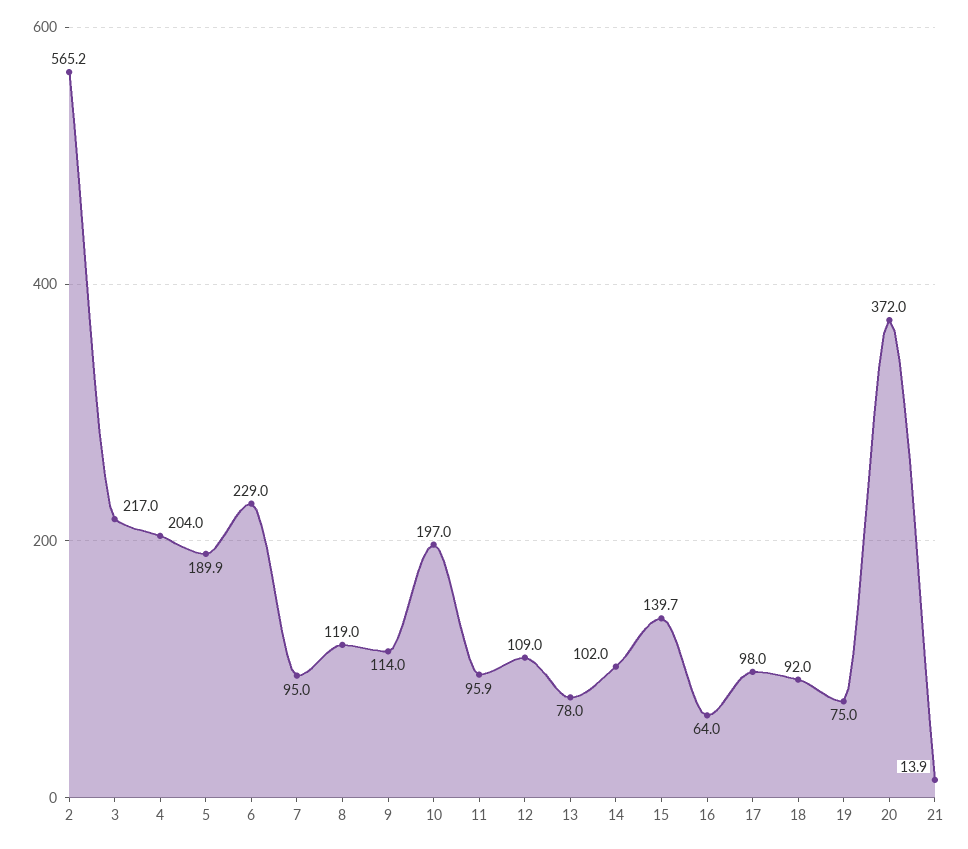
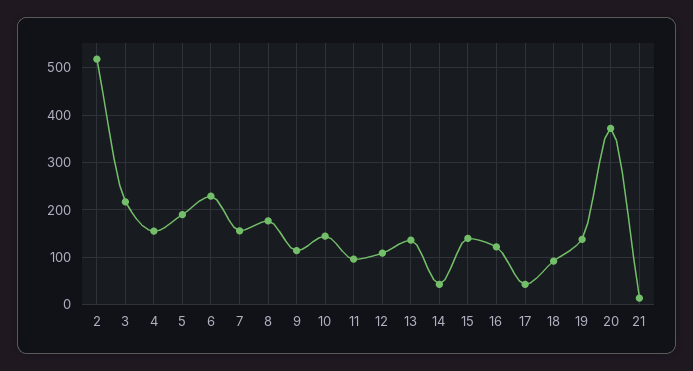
  {
-   "2": 565.2,
+   "2": 520,
    "3": 217,
-   "4": 204,
+   "4": 160,
    "5": 189.9,
    "6": 229,
-   "7": 95,
+   "7": 160,
-   "8": 119,
+   "8": 180,
    "9": 114,
-   "10": 197,
+   "10": 140,
    "11": 95.9,
    "12": 109,
-   "13": 78,
+   "13": 140,
-   "14": 102,
+   "14": 40,
    "15": 139.7,
-   "16": 64,
+   "16": 120,
-   "17": 98,
+   "17": 40,
    "18": 92,
-   "19": 75,
+   "19": 140,
    "20": 372,
    "21": 13.9
  }

